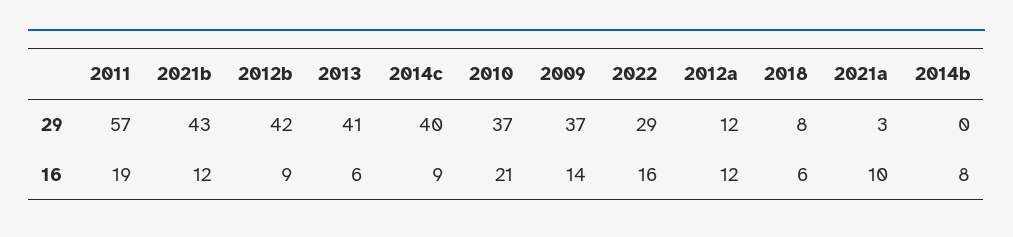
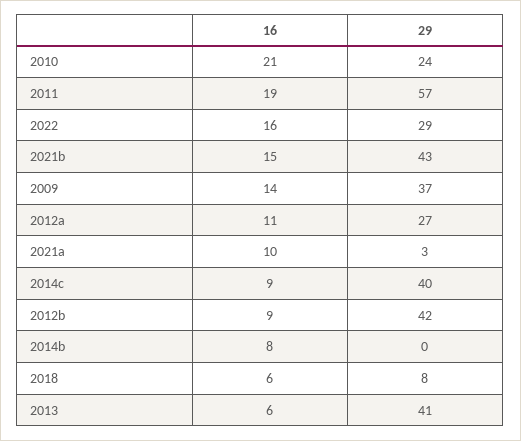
  {
    "2011": {
      "29": 57,
      "16": 19
    },
    "2021b": {
      "29": 43,
-     "16": 12
+     "16": 15
    },
    "2012b": {
      "29": 42,
      "16": 9
    },
    "2013": {
      "29": 41,
      "16": 6
    },
    "2014c": {
      "29": 40,
      "16": 9
    },
    "2010": {
-     "29": 37,
+     "29": 24,
      "16": 21
    },
    "2009": {
      "29": 37,
      "16": 14
    },
    "2022": {
      "29": 29,
      "16": 16
    },
    "2012a": {
-     "29": 12,
+     "29": 27,
-     "16": 12
+     "16": 11
    },
    "2018": {
      "29": 8,
      "16": 6
    },
    "2021a": {
      "29": 3,
      "16": 10
    },
    "2014b": {
      "29": 0,
      "16": 8
    }
  }

